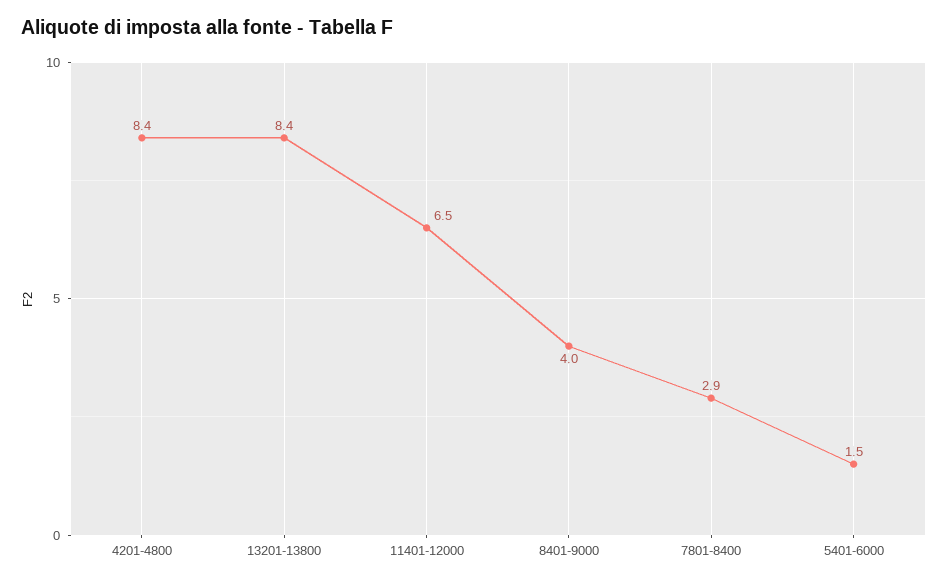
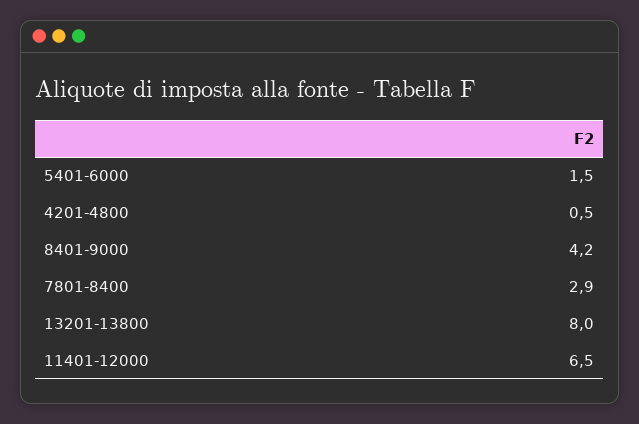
  {
-   "4201-4800": 8.4,
+   "4201-4800": 0.5,
-   "13201-13800": 8.4,
+   "13201-13800": 8,
    "11401-12000": 6.5,
-   "8401-9000": 4,
+   "8401-9000": 4.2,
    "7801-8400": 2.9,
    "5401-6000": 1.5
  }

